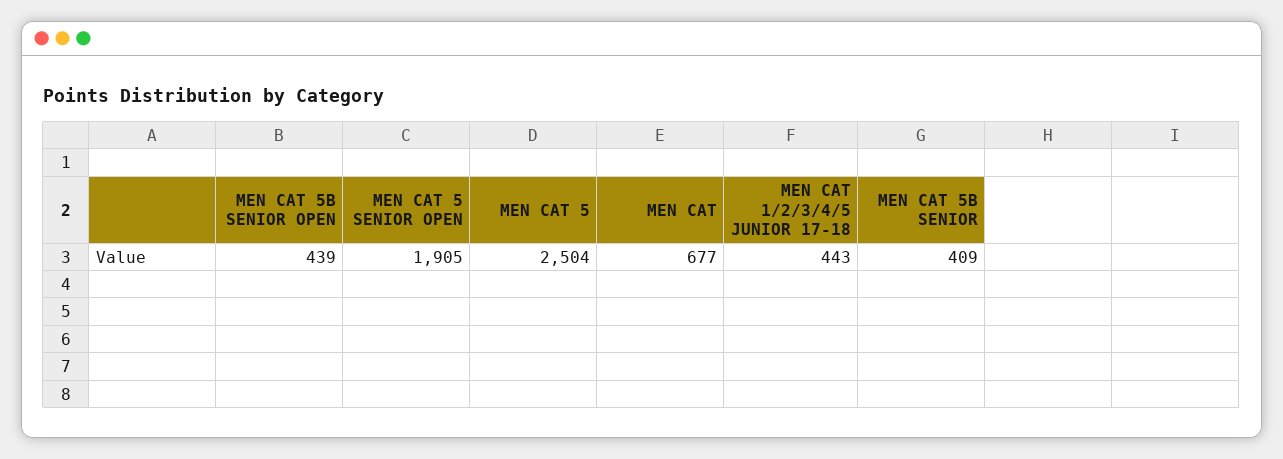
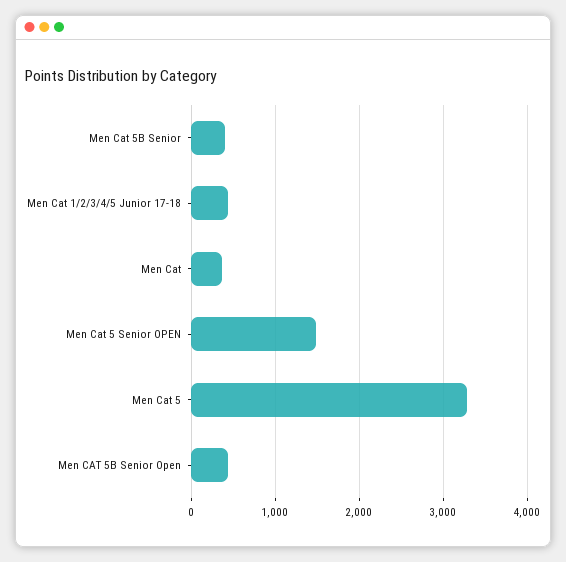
  {
    "MEN CAT 5B SENIOR OPEN": 439,
-   "MEN CAT 5 SENIOR OPEN": 1905,
+   "MEN CAT 5 SENIOR OPEN": 1500,
-   "MEN CAT 5": 2504,
+   "MEN CAT 5": 3300,
-   "MEN CAT": 677,
+   "MEN CAT": 400,
    "MEN CAT 1/2/3/4/5 JUNIOR 17-18": 443,
    "MEN CAT 5B SENIOR": 409
  }

